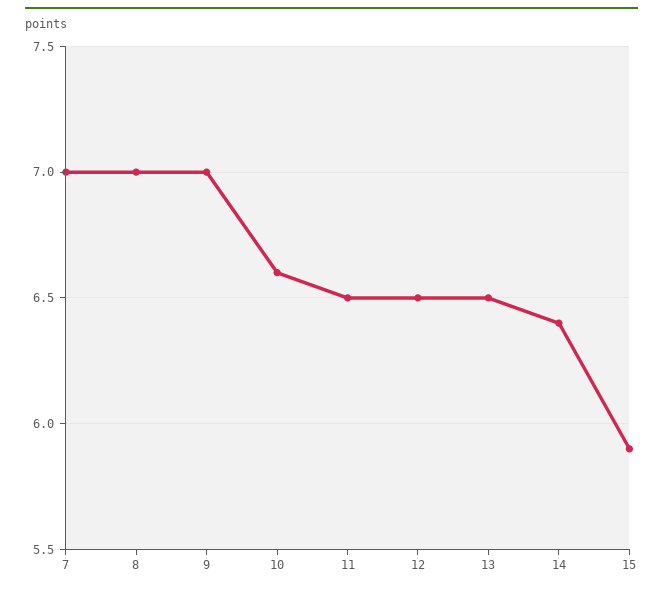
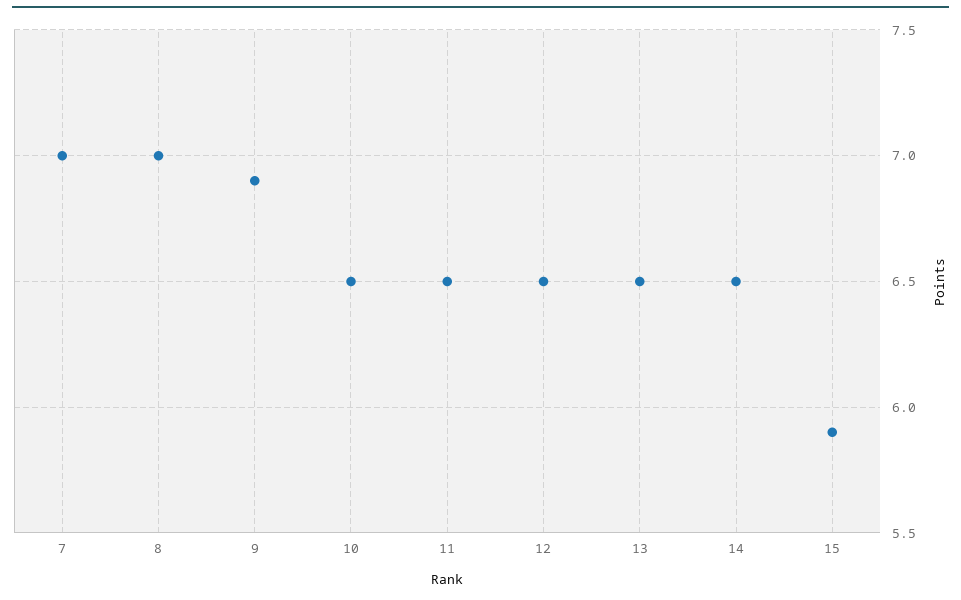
  {
    "7": 7,
    "8": 7,
-   "9": 7,
+   "9": 6.9,
-   "10": 6.6,
+   "10": 6.5,
    "11": 6.5,
    "12": 6.5,
    "13": 6.5,
-   "14": 6.4,
+   "14": 6.5,
    "15": 5.9
  }

